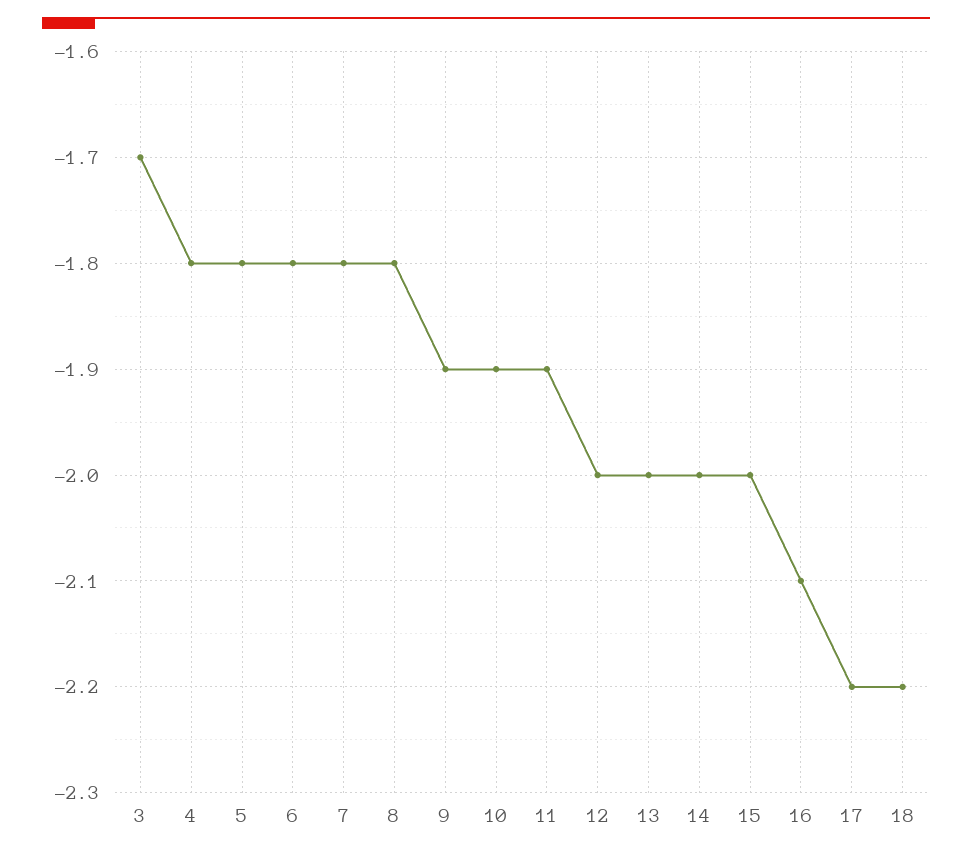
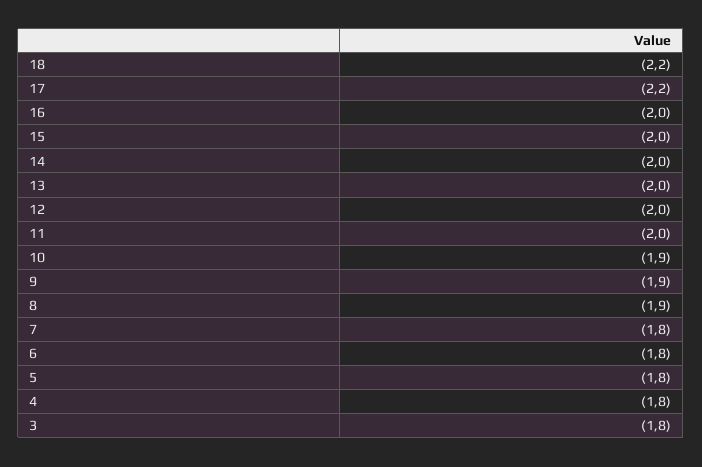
  {
-   "3": -1.7,
+   "3": -1.8,
    "4": -1.8,
    "5": -1.8,
    "6": -1.8,
    "7": -1.8,
-   "8": -1.8,
+   "8": -1.9,
    "9": -1.9,
    "10": -1.9,
-   "11": -1.9,
+   "11": -2,
    "12": -2,
    "13": -2,
    "14": -2,
    "15": -2,
-   "16": -2.1,
+   "16": -2,
    "17": -2.2,
    "18": -2.2
  }

